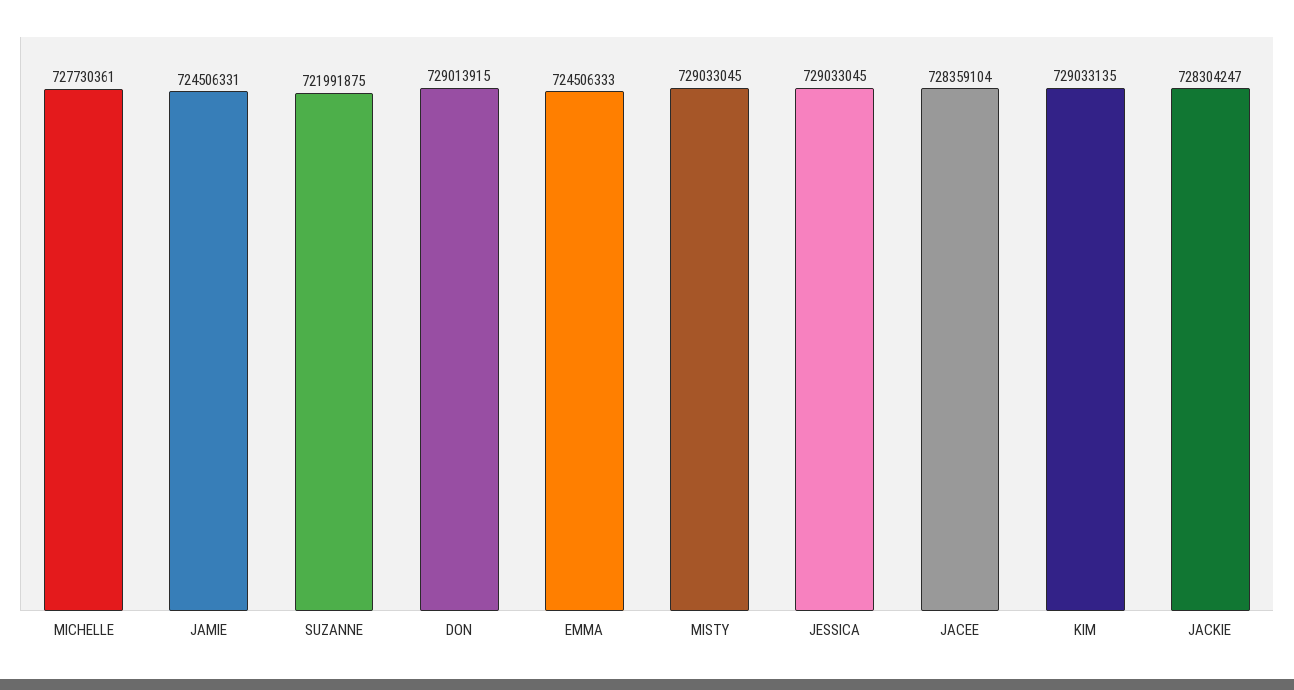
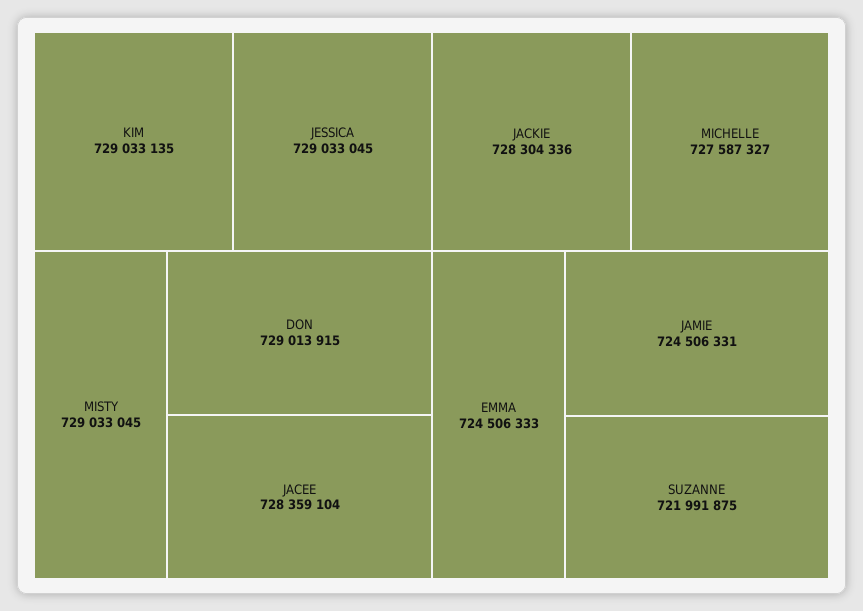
  {
-   "MICHELLE": 727730361,
+   "MICHELLE": 727587327,
    "JAMIE": 724506331,
    "SUZANNE": 721991875,
    "DON": 729013915,
    "EMMA": 724506333,
    "MISTY": 729033045,
    "JESSICA": 729033045,
    "JACEE": 728359104,
    "KIM": 729033135,
-   "JACKIE": 728304247
+   "JACKIE": 728304336
  }

